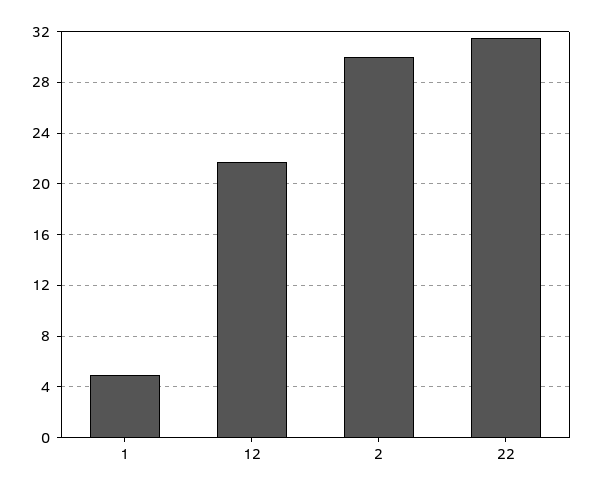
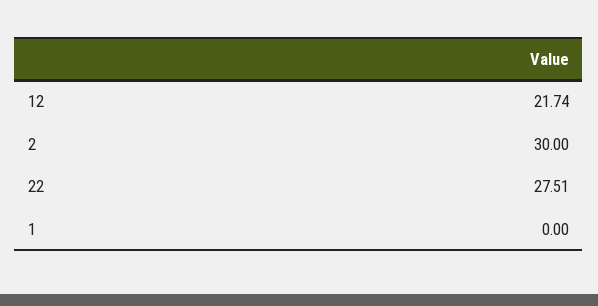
  {
-   "1": 5,
+   "1": 0,
    "12": 21.74,
    "2": 30,
-   "22": 31.5
+   "22": 27.51
  }

